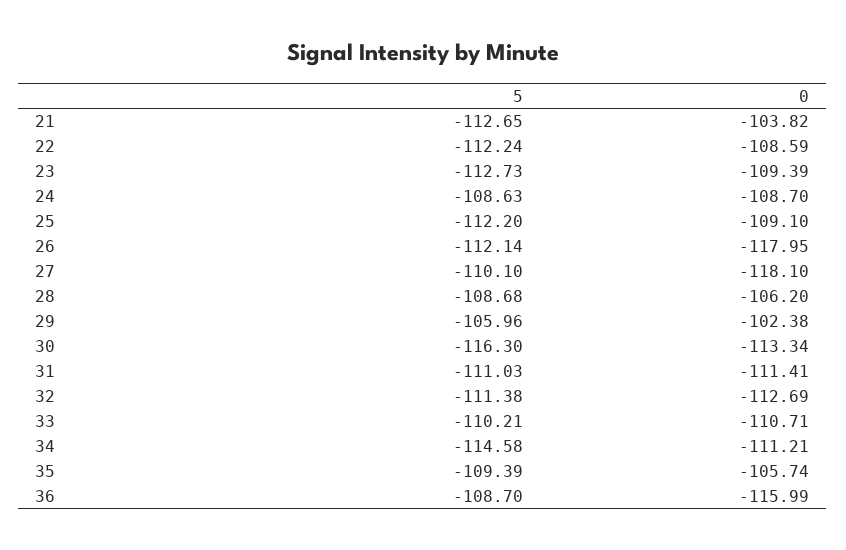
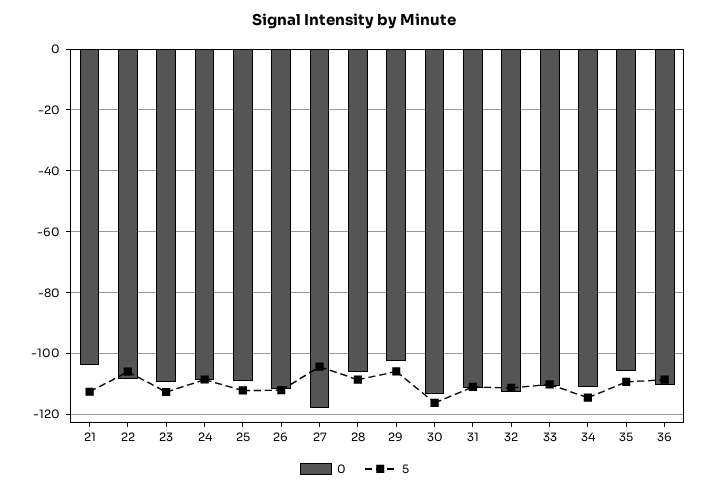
  {
    "5": {
      "21": -112.65,
-     "22": -112.24,
+     "22": -106,
      "23": -112.73,
      "24": -108.63,
      "25": -112.2,
      "26": -112.14,
-     "27": -110.1,
+     "27": -104,
      "28": -108.68,
      "29": -105.96,
      "30": -116.3,
      "31": -111.03,
      "32": -111.38,
      "33": -110.21,
      "34": -114.58,
      "35": -109.39,
      "36": -108.7
    },
    "0": {
      "21": -103.82,
      "22": -108.59,
      "23": -109.39,
      "24": -108.7,
      "25": -109.1,
-     "26": -117.95,
+     "26": -112,
      "27": -118.1,
      "28": -106.2,
      "29": -102.38,
      "30": -113.34,
      "31": -111.41,
      "32": -112.69,
      "33": -110.71,
      "34": -111.21,
      "35": -105.74,
-     "36": -115.99
+     "36": -110
    }
  }

